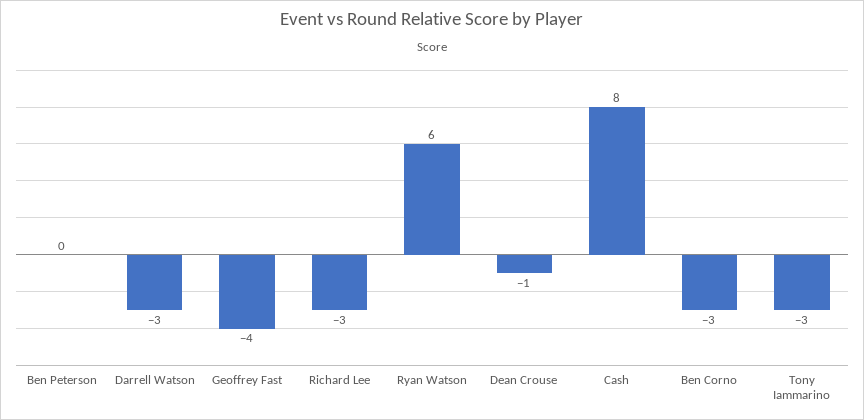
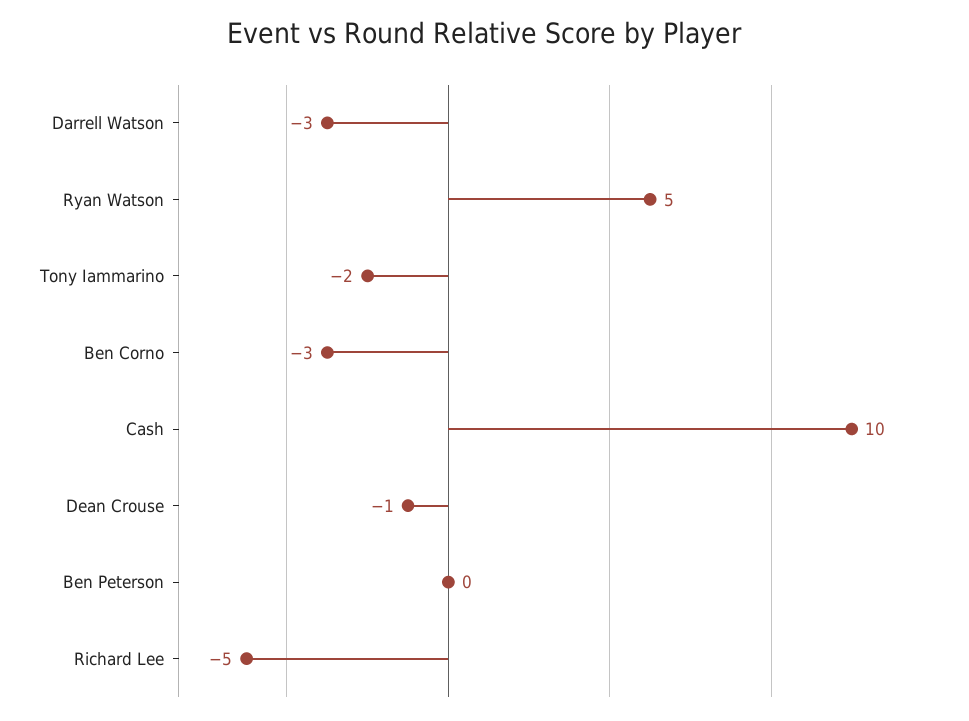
  {
    "Ben Peterson": 0,
    "Darrell Watson": -3,
-   "Geoffrey Fast": -4,
-   "Richard Lee": -3,
+   "Richard Lee": -5,
-   "Ryan Watson": 6,
+   "Ryan Watson": 5,
    "Dean Crouse": -1,
-   "Cash": 8,
+   "Cash": 10,
    "Ben Corno": -3,
-   "Tony Iammarino": -3
+   "Tony Iammarino": -2
  }

